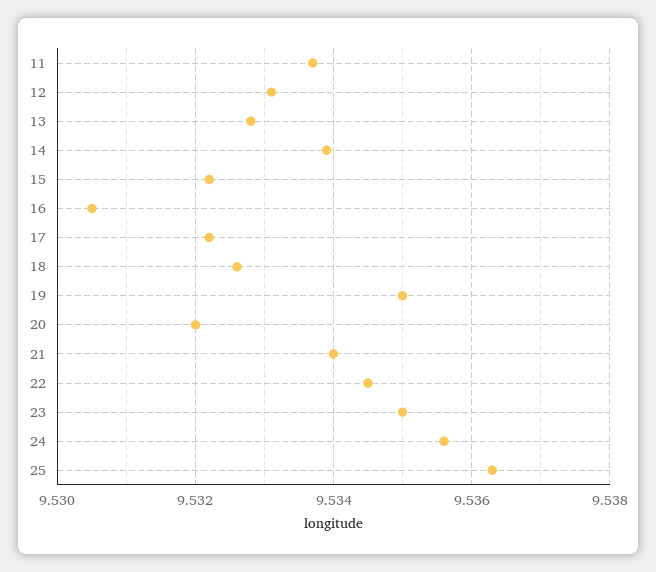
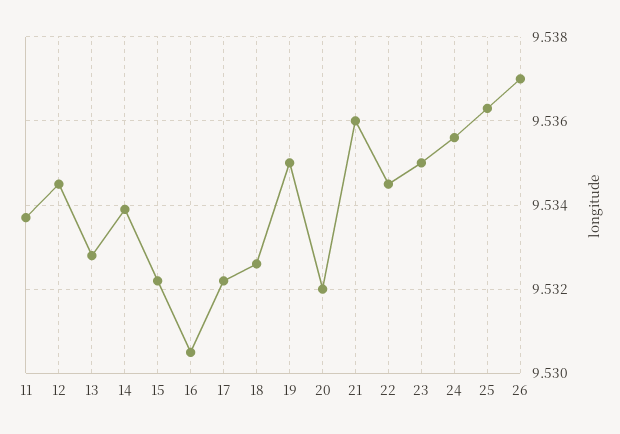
  {
    "11": 9.5335,
-   "12": 9.533,
+   "12": 9.5345,
    "13": 9.533,
    "14": 9.534,
    "15": 9.532,
    "16": 9.5305,
    "17": 9.532,
    "18": 9.5325,
    "19": 9.535,
    "20": 9.532,
-   "21": 9.534,
+   "21": 9.536,
    "22": 9.5345,
    "23": 9.535,
    "24": 9.5355,
-   "25": 9.5365
+   "25": 9.5365,
+   "26": 9.537
  }

